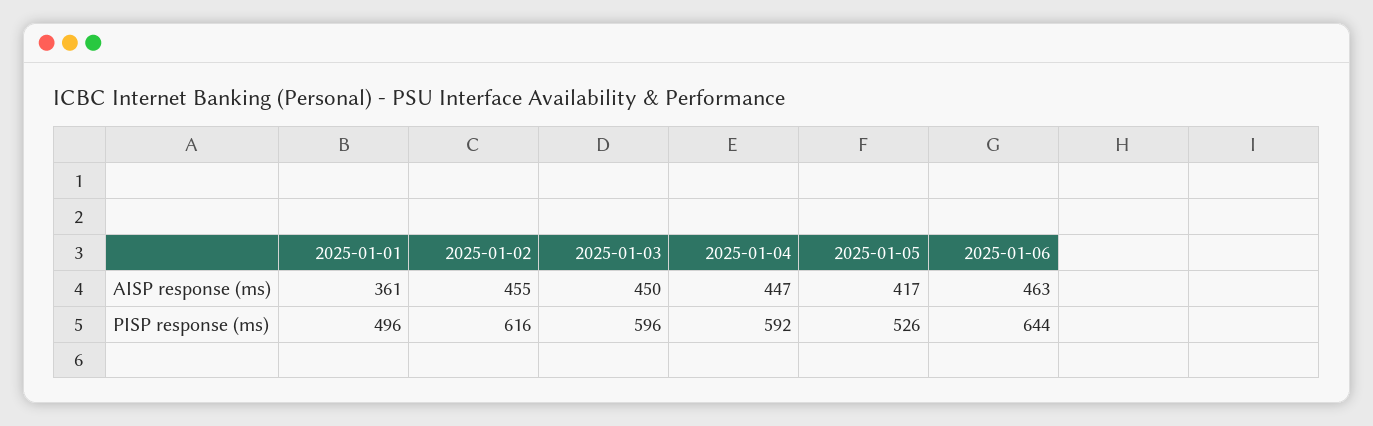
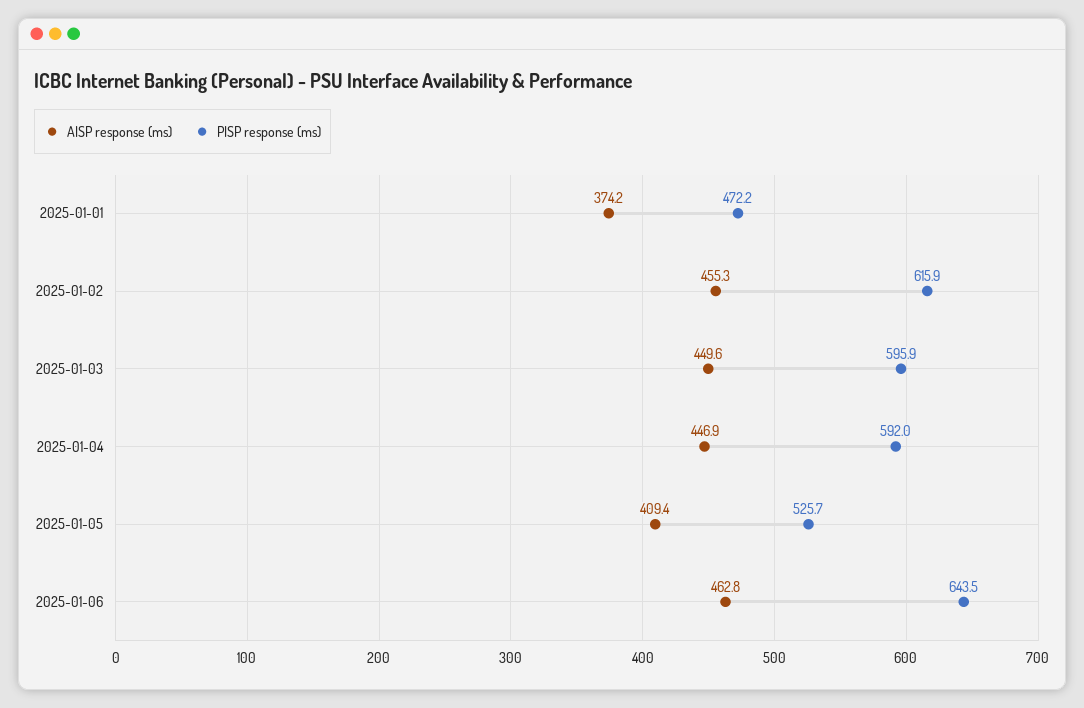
  {
    "AISP response (ms)": {
-     "2025-01-01": 361,
+     "2025-01-01": 374.2,
      "2025-01-02": 455.3,
      "2025-01-03": 449.6,
      "2025-01-04": 446.9,
-     "2025-01-05": 417,
+     "2025-01-05": 409.4,
      "2025-01-06": 462.8
    },
    "PISP response (ms)": {
-     "2025-01-01": 496,
+     "2025-01-01": 472.2,
      "2025-01-02": 615.9,
      "2025-01-03": 595.9,
      "2025-01-04": 592,
      "2025-01-05": 525.7,
      "2025-01-06": 643.5
    }
  }

